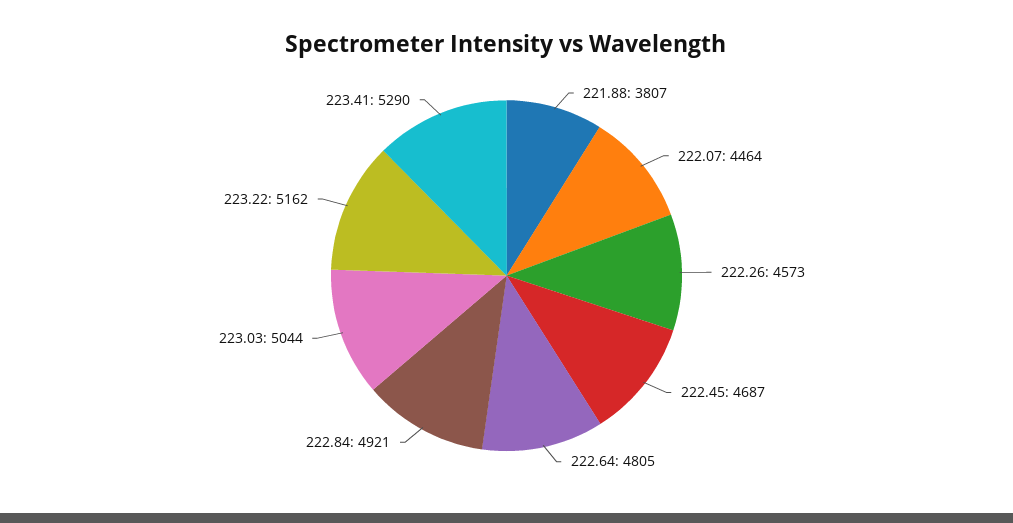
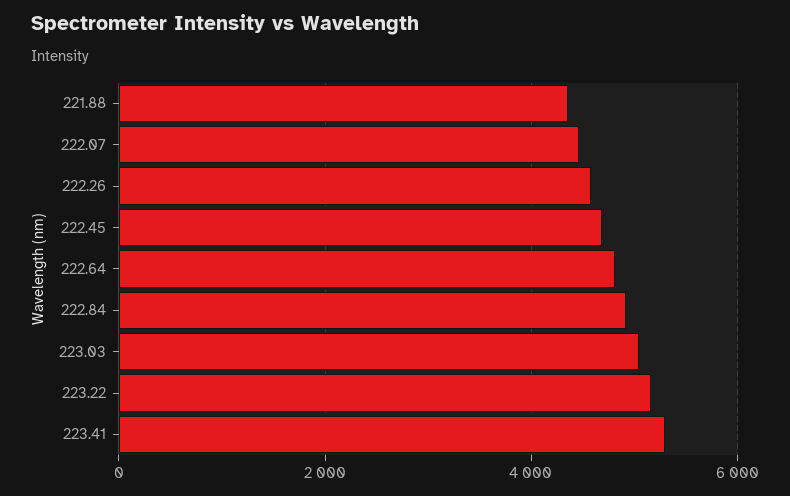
  {
-   "221.88": 3807,
+   "221.88": 4400,
    "222.07": 4464,
    "222.26": 4573,
    "222.45": 4687,
    "222.64": 4805,
    "222.84": 4921,
    "223.03": 5044,
    "223.22": 5162,
    "223.41": 5290
  }

